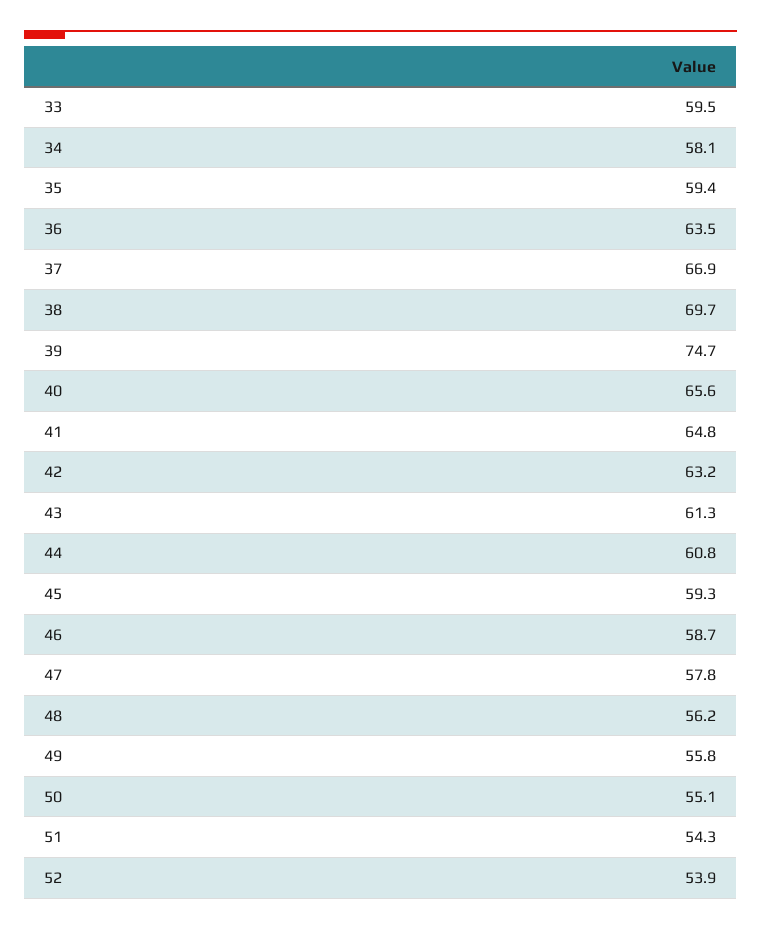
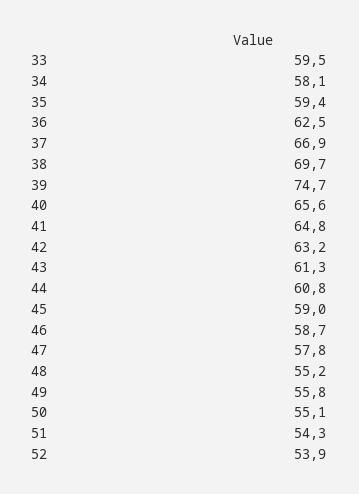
  {
    "33": 59.5,
    "34": 58.1,
    "35": 59.4,
-   "36": 63.5,
+   "36": 62.5,
    "37": 66.9,
    "38": 69.7,
    "39": 74.7,
    "40": 65.6,
    "41": 64.8,
    "42": 63.2,
    "43": 61.3,
    "44": 60.8,
-   "45": 59.3,
+   "45": 59,
    "46": 58.7,
    "47": 57.8,
-   "48": 56.2,
+   "48": 55.2,
    "49": 55.8,
    "50": 55.1,
    "51": 54.3,
    "52": 53.9
  }

